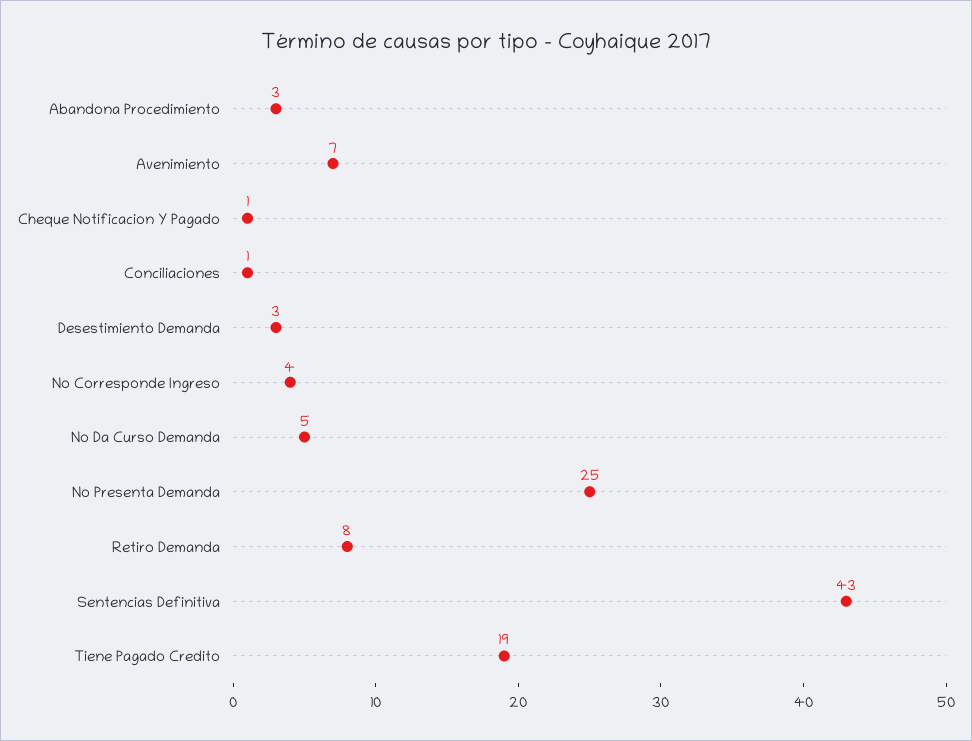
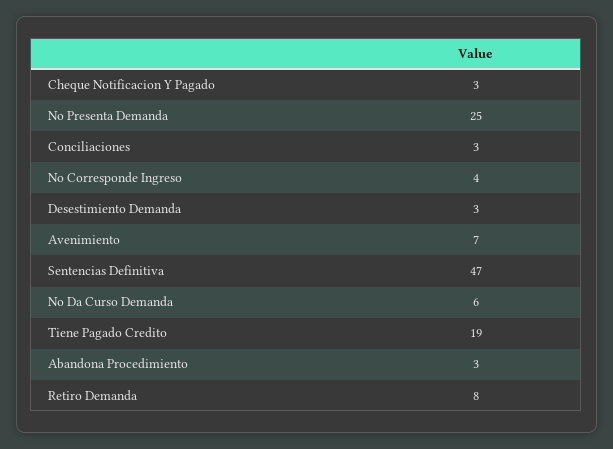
  {
    "Abandona Procedimiento": 3,
    "Avenimiento": 7,
-   "Cheque Notificacion Y Pagado": 1,
+   "Cheque Notificacion Y Pagado": 3,
-   "Conciliaciones": 1,
+   "Conciliaciones": 3,
    "Desestimiento Demanda": 3,
    "No Corresponde Ingreso": 4,
-   "No Da Curso Demanda": 5,
+   "No Da Curso Demanda": 6,
    "No Presenta Demanda": 25,
    "Retiro Demanda": 8,
-   "Sentencias Definitiva": 43,
+   "Sentencias Definitiva": 47,
    "Tiene Pagado Credito": 19
  }

